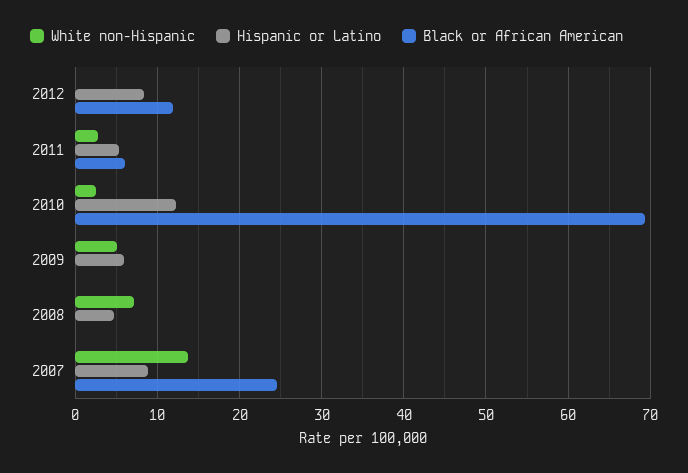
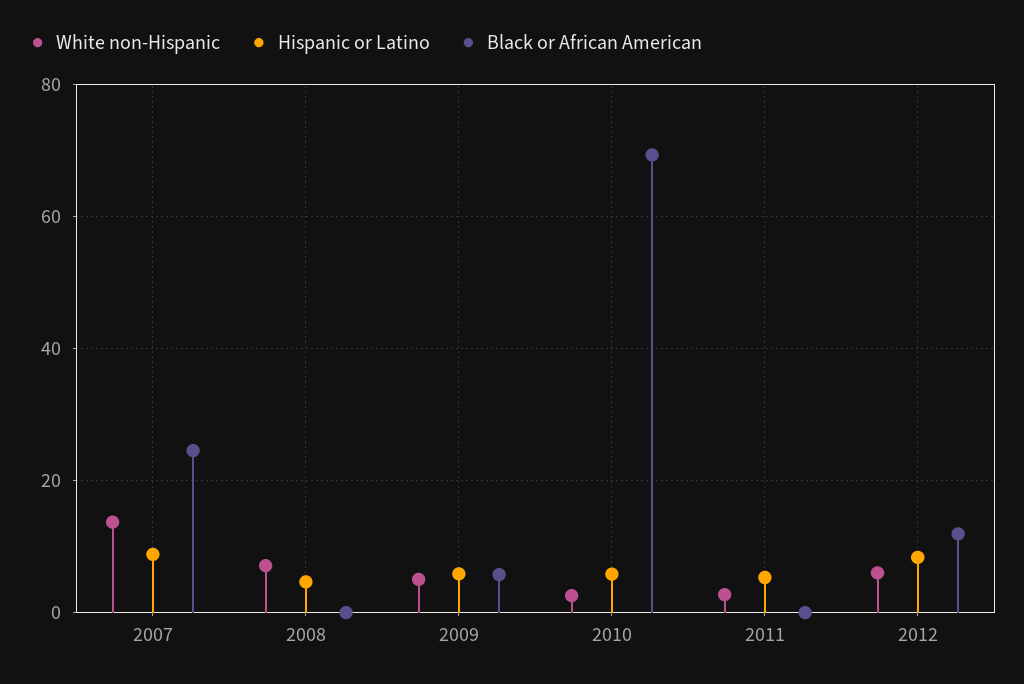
  {
    "White non-Hispanic": {
-     "2012": 0,
+     "2012": 6,
      "2011": 3,
      "2010": 3,
      "2009": 5,
      "2008": 7,
      "2007": 14
    },
    "Hispanic or Latino": {
      "2012": 8,
      "2011": 5,
-     "2010": 12,
+     "2010": 6,
      "2009": 6,
      "2008": 5,
      "2007": 9
    },
    "Black or African American": {
      "2012": 12,
-     "2011": 6,
+     "2011": 0,
      "2010": 69,
-     "2009": 0,
+     "2009": 6,
      "2008": 0,
      "2007": 25
    }
  }

